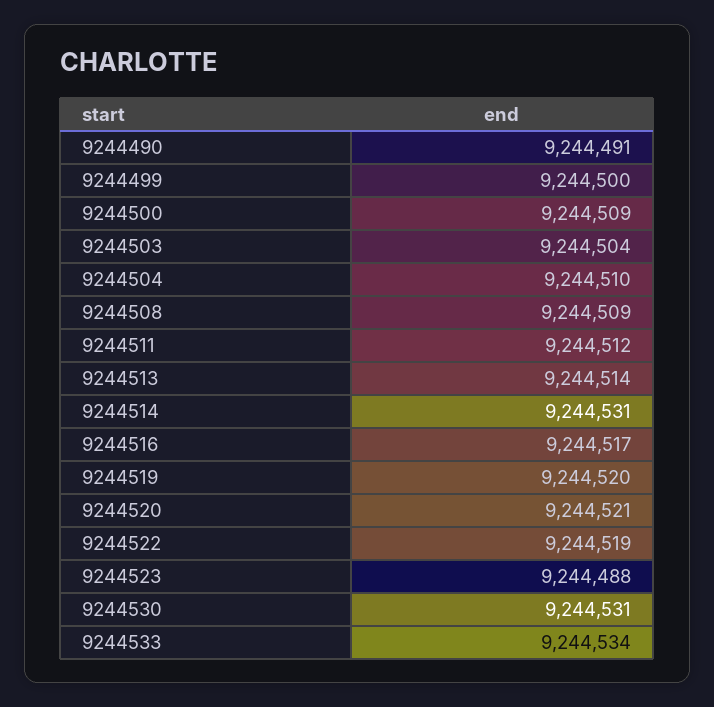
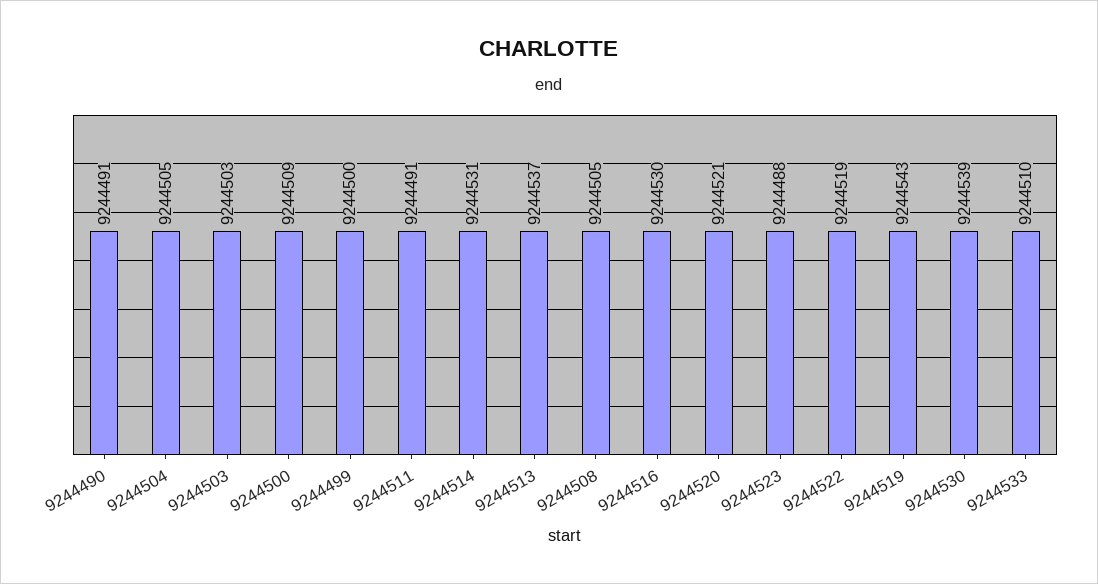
  {
    "9244490": 9244491,
    "9244499": 9244500,
    "9244500": 9244509,
-   "9244503": 9244504,
+   "9244503": 9244503,
-   "9244504": 9244510,
+   "9244504": 9244505,
-   "9244508": 9244509,
+   "9244508": 9244505,
-   "9244511": 9244512,
+   "9244511": 9244491,
-   "9244513": 9244514,
+   "9244513": 9244537,
    "9244514": 9244531,
-   "9244516": 9244517,
+   "9244516": 9244530,
-   "9244519": 9244520,
+   "9244519": 9244543,
    "9244520": 9244521,
    "9244522": 9244519,
    "9244523": 9244488,
-   "9244530": 9244531,
+   "9244530": 9244539,
-   "9244533": 9244534
+   "9244533": 9244510
  }

